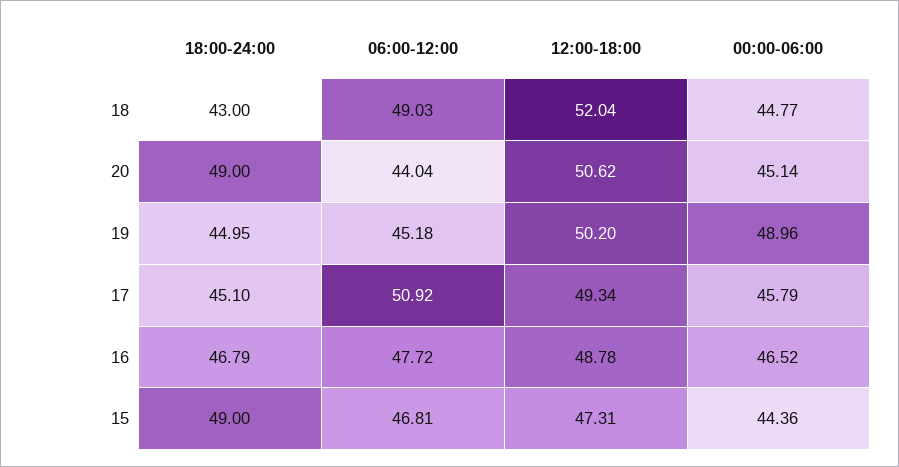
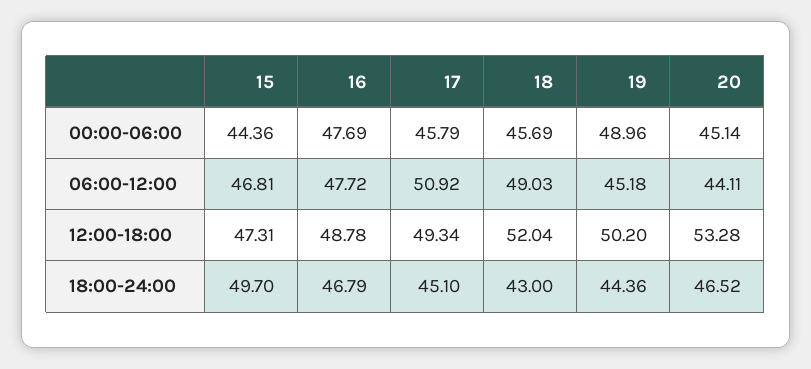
  {
    "18:00-24:00": {
      "18": 43,
-     "20": 49,
+     "20": 46.52,
-     "19": 44.95,
+     "19": 44.36,
      "17": 45.1,
      "16": 46.79,
-     "15": 49
+     "15": 49.7
    },
    "06:00-12:00": {
      "18": 49.03,
-     "20": 44.04,
+     "20": 44.11,
      "19": 45.18,
      "17": 50.92,
      "16": 47.72,
      "15": 46.81
    },
    "12:00-18:00": {
      "18": 52.04,
-     "20": 50.62,
+     "20": 53.28,
      "19": 50.2,
      "17": 49.34,
      "16": 48.78,
      "15": 47.31
    },
    "00:00-06:00": {
-     "18": 44.77,
+     "18": 45.69,
      "20": 45.14,
      "19": 48.96,
      "17": 45.79,
-     "16": 46.52,
+     "16": 47.69,
      "15": 44.36
    }
  }

